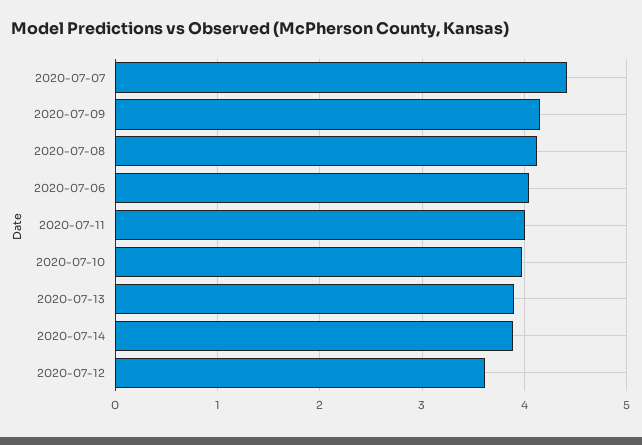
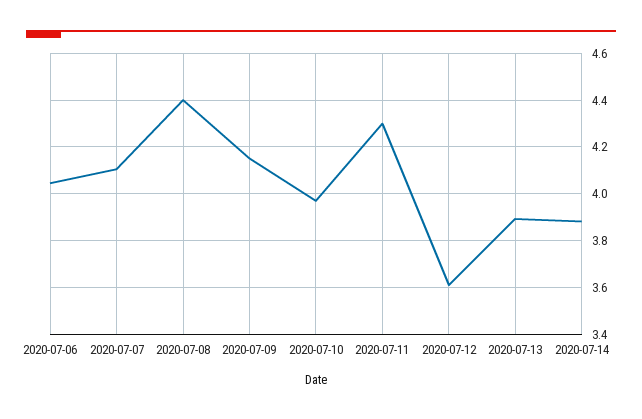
  {
-   "2020-07-07": 4.4,
+   "2020-07-07": 4.1,
    "2020-07-09": 4.15,
-   "2020-07-08": 4.1,
+   "2020-07-08": 4.4,
    "2020-07-06": 4.05,
-   "2020-07-11": 4,
+   "2020-07-11": 4.3,
    "2020-07-10": 3.95,
    "2020-07-13": 3.9,
    "2020-07-14": 3.9,
    "2020-07-12": 3.6
  }

